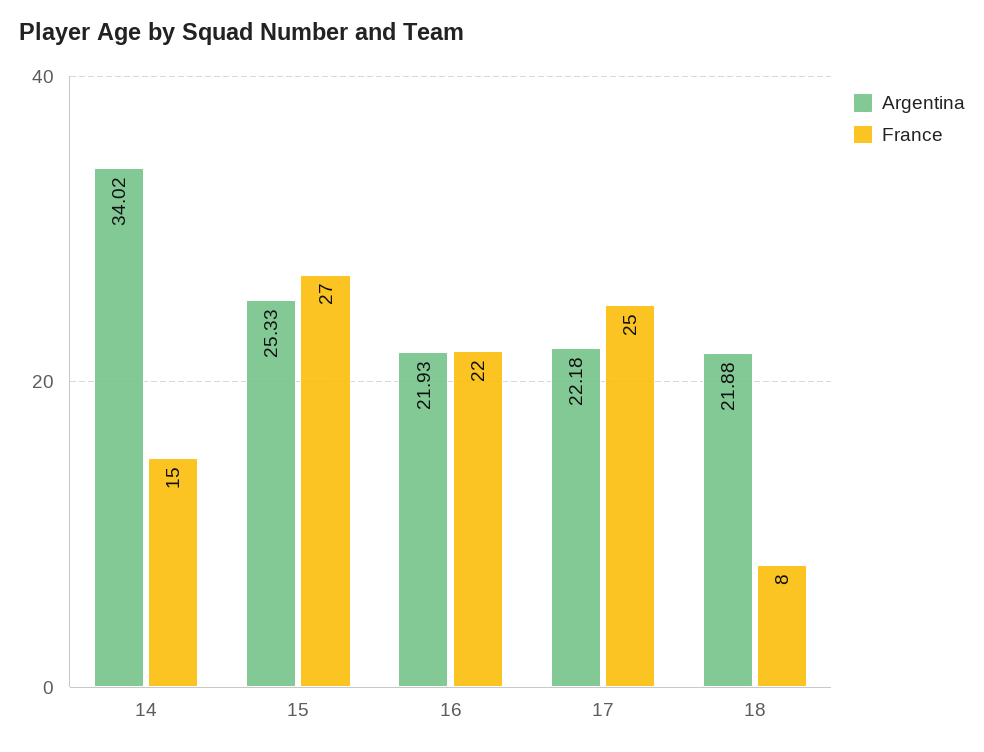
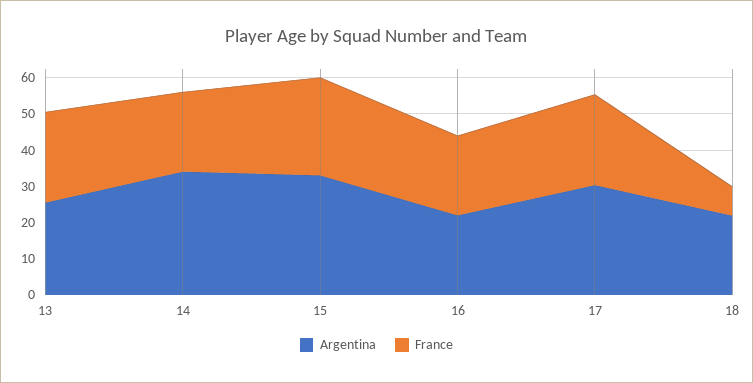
  {
    "Argentina": {
      "14": 34.02,
-     "15": 25.33,
+     "15": 32.5,
      "16": 21.93,
-     "17": 22.18,
+     "17": 30,
-     "18": 21.88
+     "18": 21.88,
+     "13": 25
    },
    "France": {
-     "14": 15,
+     "14": 22.5,
      "15": 27,
      "16": 22,
      "17": 25,
-     "18": 8
+     "18": 8,
+     "13": 25
    }
  }

